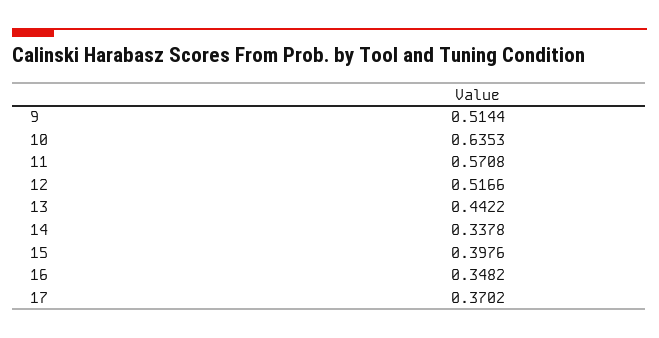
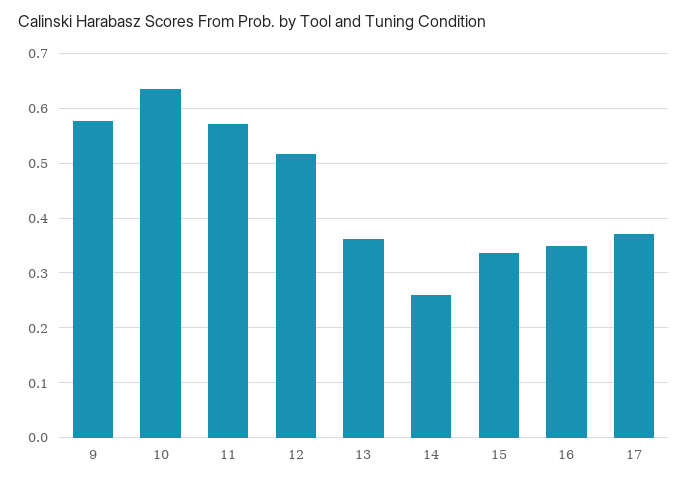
  {
-   "9": 0.5144,
+   "9": 0.58,
    "10": 0.6353,
    "11": 0.5708,
    "12": 0.5166,
-   "13": 0.4422,
+   "13": 0.36,
-   "14": 0.3378,
+   "14": 0.26,
-   "15": 0.3976,
+   "15": 0.34,
    "16": 0.3482,
    "17": 0.3702
  }

